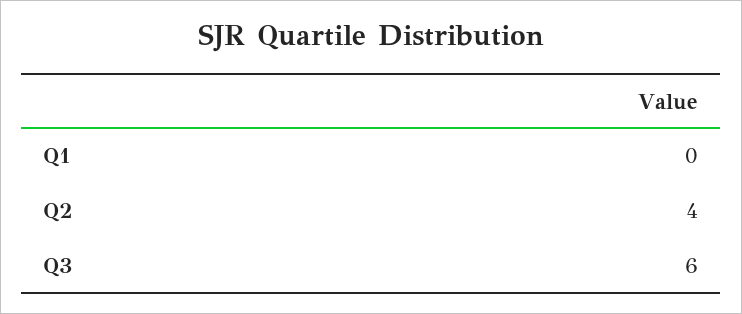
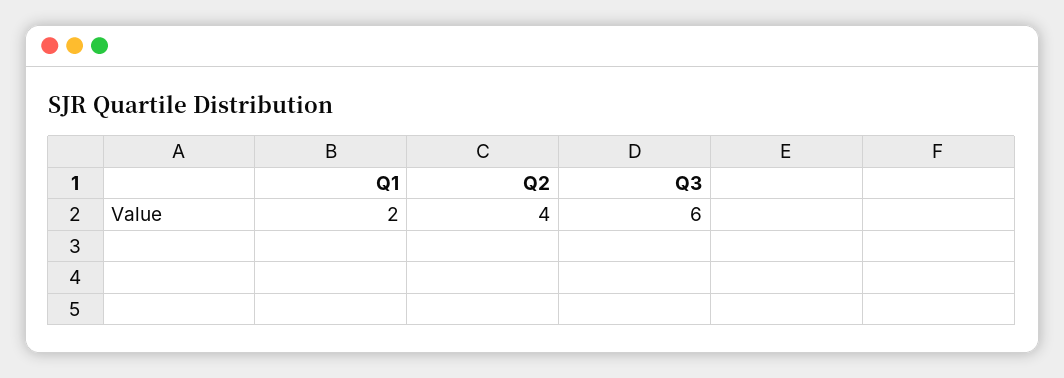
  {
-   "Q1": 0,
+   "Q1": 2,
    "Q2": 4,
    "Q3": 6
  }

